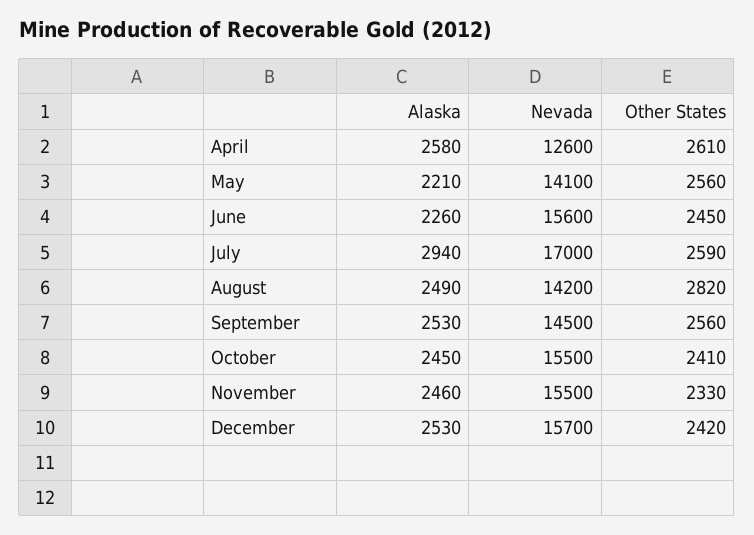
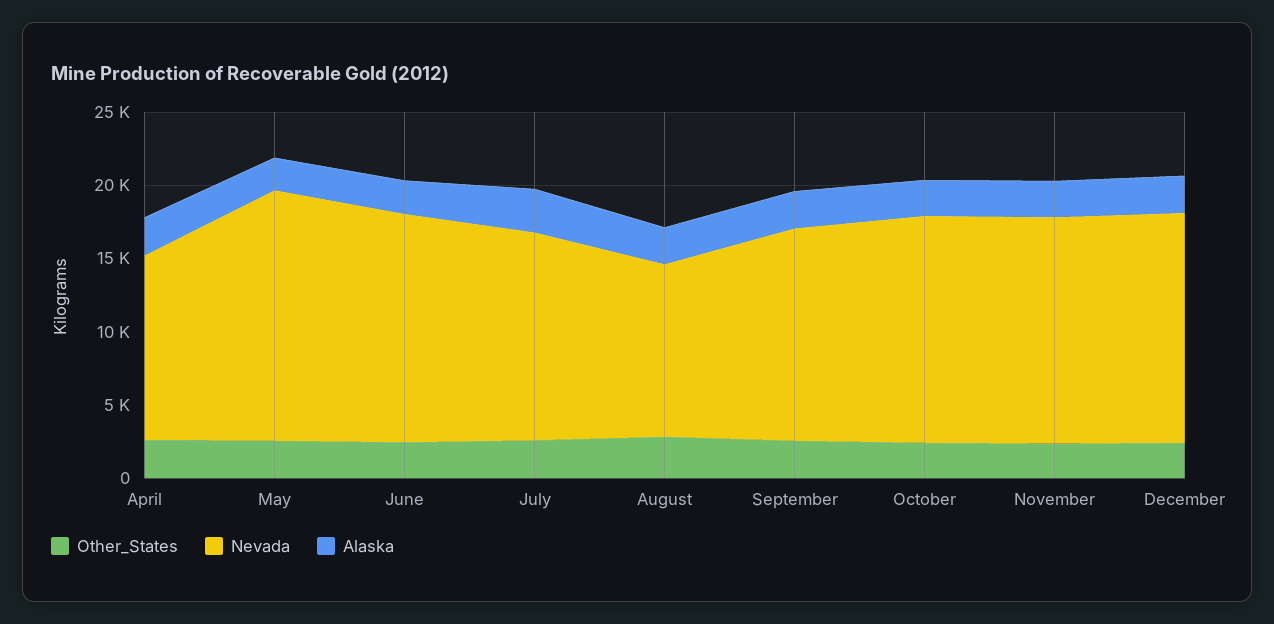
  {
    "Alaska": {
      "April": 2580,
      "May": 2210,
      "June": 2260,
      "July": 2940,
      "August": 2490,
      "September": 2530,
      "October": 2450,
      "November": 2460,
      "December": 2530
    },
    "Nevada": {
      "April": 12600,
-     "May": 14100,
+     "May": 17000,
      "June": 15600,
-     "July": 17000,
+     "July": 14000,
-     "August": 14200,
+     "August": 12000,
      "September": 14500,
      "October": 15500,
      "November": 15500,
      "December": 15700
    },
    "Other States": {
      "April": 2610,
      "May": 2560,
      "June": 2450,
      "July": 2590,
      "August": 2820,
      "September": 2560,
      "October": 2410,
      "November": 2330,
      "December": 2420
    }
  }

